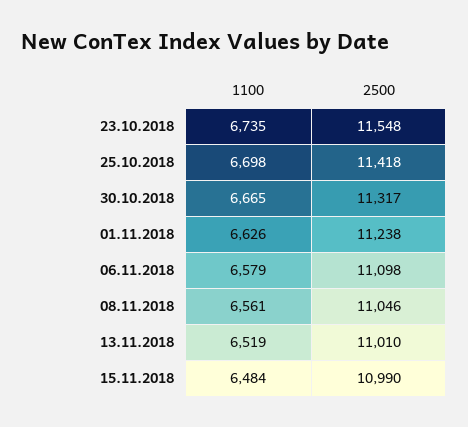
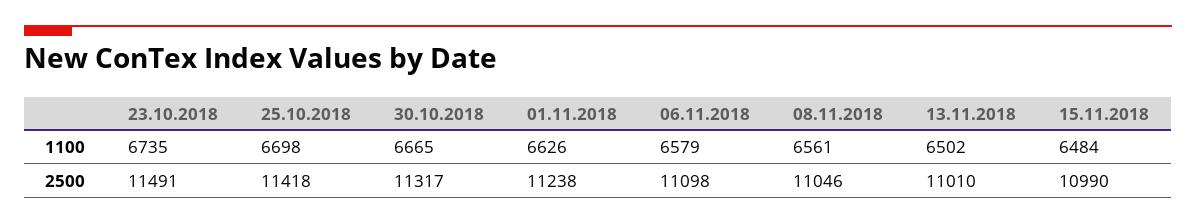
  {
    "1100": {
      "23.10.2018": 6735,
      "25.10.2018": 6698,
      "30.10.2018": 6665,
      "01.11.2018": 6626,
      "06.11.2018": 6579,
      "08.11.2018": 6561,
-     "13.11.2018": 6519,
+     "13.11.2018": 6502,
      "15.11.2018": 6484
    },
    "2500": {
-     "23.10.2018": 11548,
+     "23.10.2018": 11491,
      "25.10.2018": 11418,
      "30.10.2018": 11317,
      "01.11.2018": 11238,
      "06.11.2018": 11098,
      "08.11.2018": 11046,
      "13.11.2018": 11010,
      "15.11.2018": 10990
    }
  }

